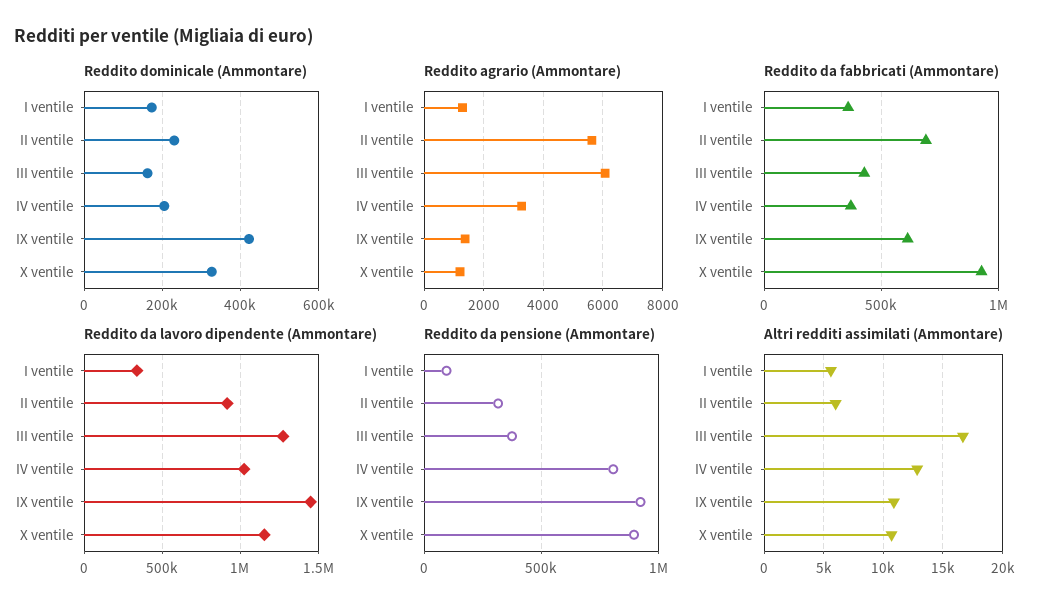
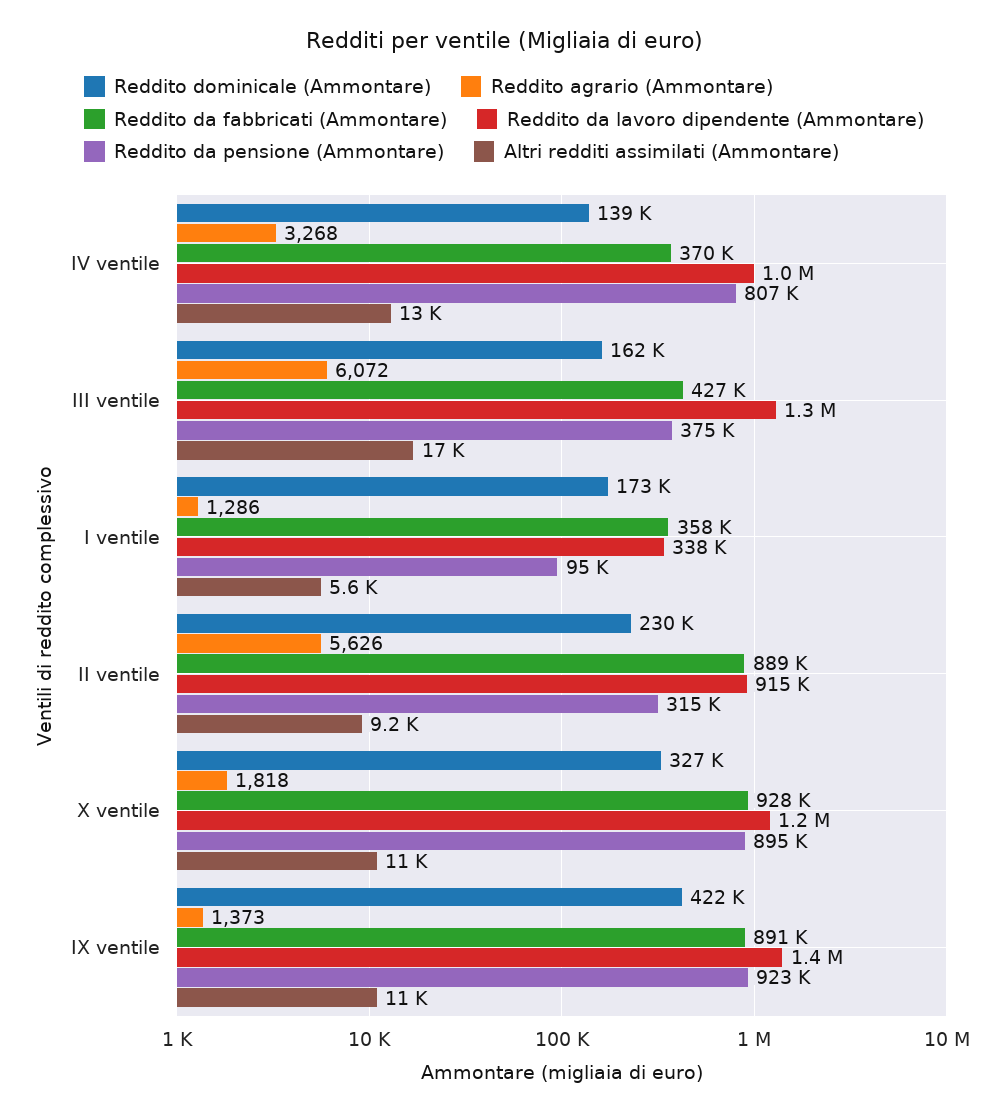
  {
    "Reddito dominicale (Ammontare)": {
      "I ventile": 173000,
      "II ventile": 230000,
      "III ventile": 162000,
-     "IV ventile": 200000,
+     "IV ventile": 139000,
      "IX ventile": 422000,
      "X ventile": 327000
    },
    "Reddito agrario (Ammontare)": {
      "I ventile": 1286,
      "II ventile": 5626,
      "III ventile": 6072,
      "IV ventile": 3268,
      "IX ventile": 1373,
-     "X ventile": 1250
+     "X ventile": 1818
    },
    "Reddito da fabbricati (Ammontare)": {
      "I ventile": 358000,
-     "II ventile": 700000,
+     "II ventile": 889000,
      "III ventile": 427000,
      "IV ventile": 370000,
-     "IX ventile": 600000,
+     "IX ventile": 891000,
      "X ventile": 928000
    },
    "Reddito da lavoro dipendente (Ammontare)": {
      "I ventile": 338000,
      "II ventile": 915000,
      "III ventile": 1300000,
      "IV ventile": 1000000,
      "IX ventile": 1400000,
      "X ventile": 1200000
    },
    "Reddito da pensione (Ammontare)": {
      "I ventile": 95000,
      "II ventile": 315000,
      "III ventile": 375000,
      "IV ventile": 807000,
      "IX ventile": 923000,
      "X ventile": 895000
    },
    "Altri redditi assimilati (Ammontare)": {
      "I ventile": 5600,
-     "II ventile": 6000,
+     "II ventile": 9200,
      "III ventile": 17000,
      "IV ventile": 13000,
      "IX ventile": 11000,
      "X ventile": 11000
    }
  }

